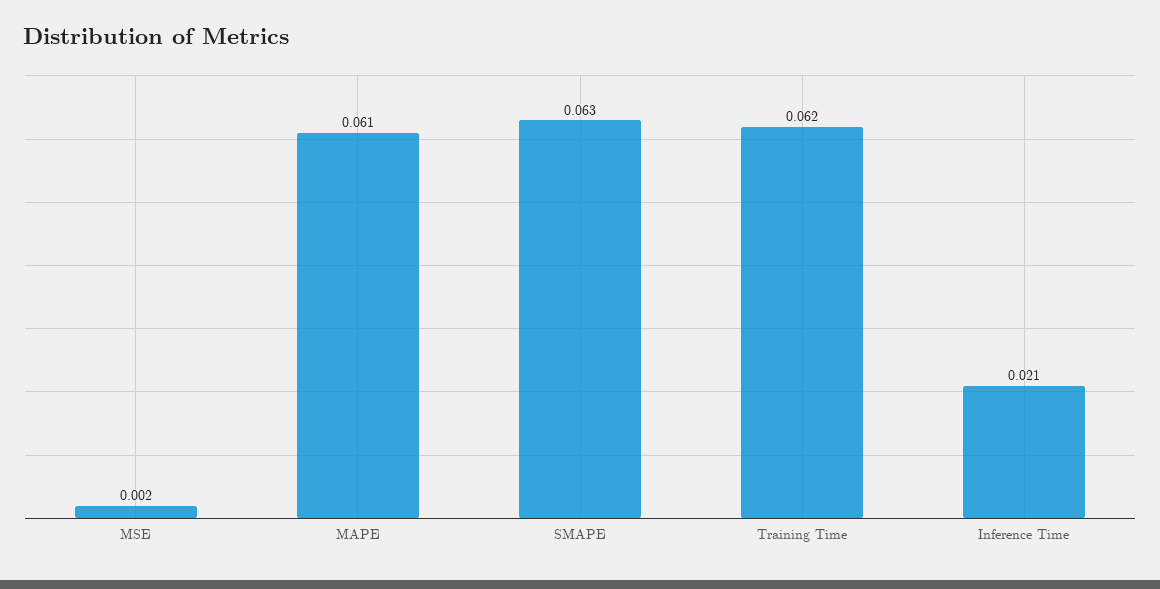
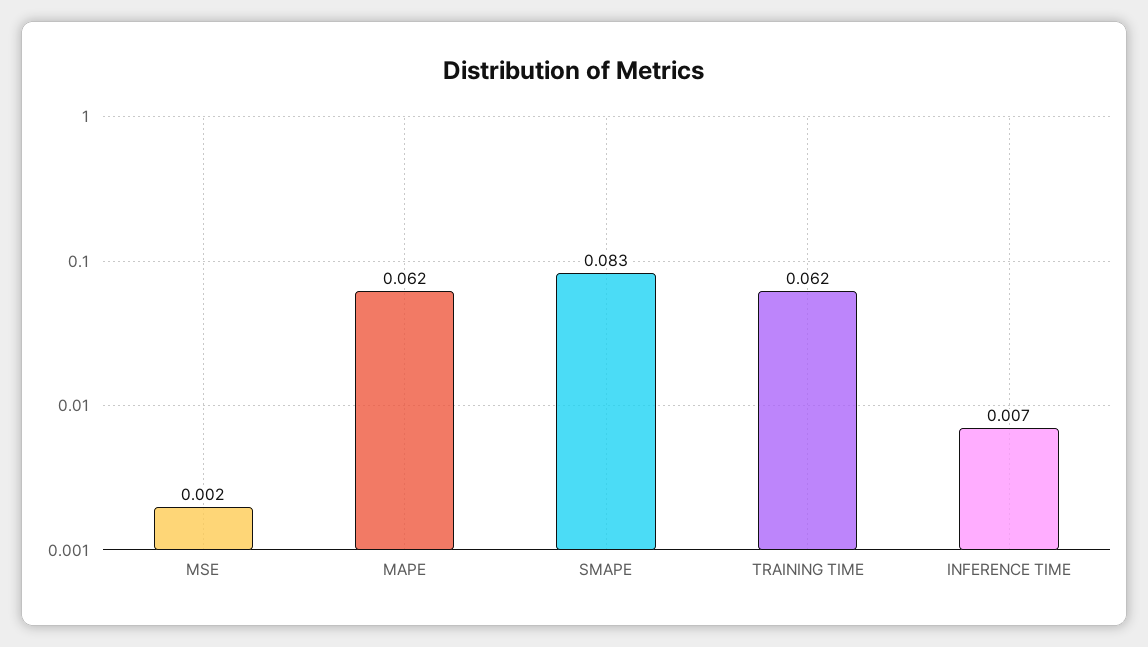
  {
    "MSE": 0.002,
-   "MAPE": 0.061,
+   "MAPE": 0.062,
-   "SMAPE": 0.063,
+   "SMAPE": 0.083,
    "Training Time": 0.062,
-   "Inference Time": 0.021
+   "Inference Time": 0.007
  }

